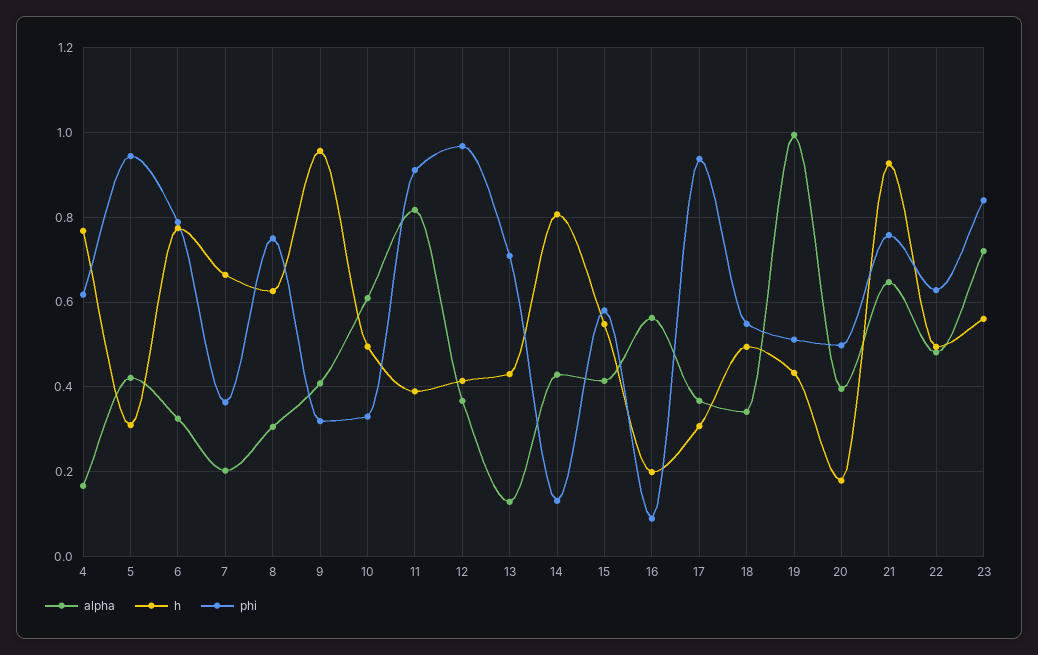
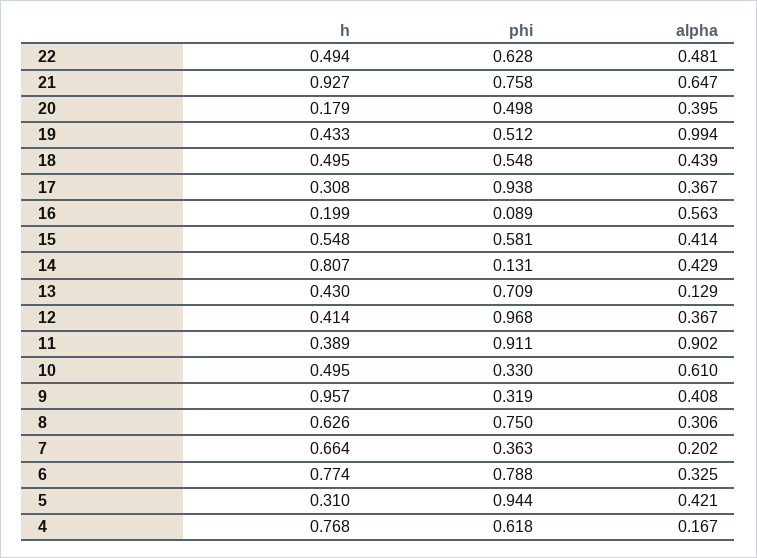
  {
    "alpha": {
      "4": 0.167,
      "5": 0.421,
      "6": 0.325,
      "7": 0.202,
      "8": 0.306,
      "9": 0.408,
      "10": 0.61,
-     "11": 0.82,
+     "11": 0.902,
      "12": 0.367,
      "13": 0.129,
      "14": 0.429,
      "15": 0.414,
      "16": 0.563,
      "17": 0.367,
-     "18": 0.34,
+     "18": 0.439,
      "19": 0.994,
      "20": 0.395,
      "21": 0.647,
-     "22": 0.481,
+     "22": 0.481
-     "23": 0.72
    },
    "h": {
      "4": 0.768,
      "5": 0.31,
      "6": 0.774,
      "7": 0.664,
      "8": 0.626,
      "9": 0.957,
      "10": 0.495,
      "11": 0.389,
      "12": 0.414,
      "13": 0.43,
      "14": 0.807,
      "15": 0.548,
      "16": 0.199,
      "17": 0.308,
      "18": 0.495,
      "19": 0.433,
      "20": 0.179,
      "21": 0.927,
-     "22": 0.494,
+     "22": 0.494
-     "23": 0.56
    },
    "phi": {
      "4": 0.618,
      "5": 0.944,
      "6": 0.788,
      "7": 0.363,
      "8": 0.75,
      "9": 0.319,
      "10": 0.33,
      "11": 0.911,
      "12": 0.968,
      "13": 0.709,
      "14": 0.131,
      "15": 0.581,
      "16": 0.089,
      "17": 0.938,
      "18": 0.548,
      "19": 0.512,
      "20": 0.498,
      "21": 0.758,
-     "22": 0.628,
+     "22": 0.628
-     "23": 0.84
    }
  }

